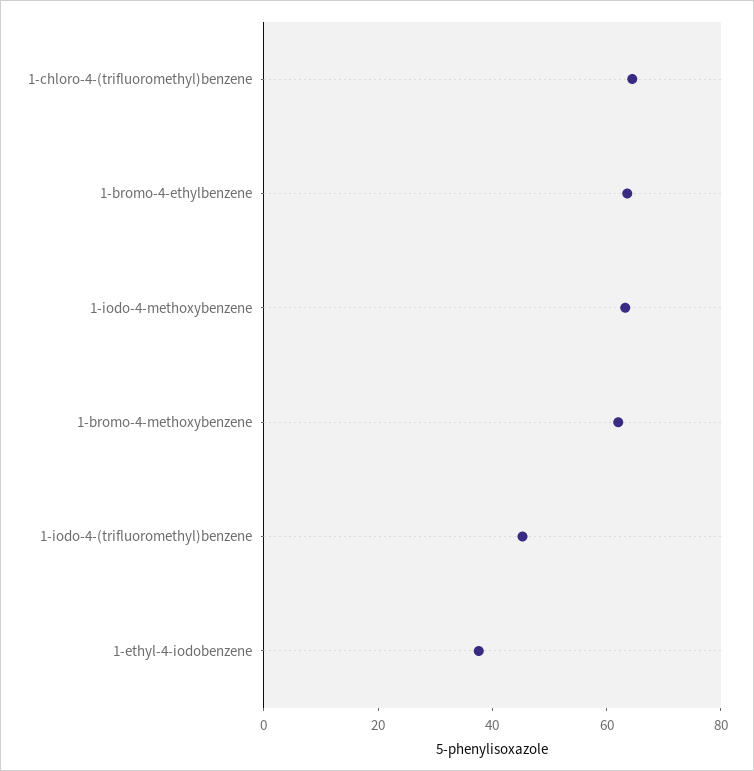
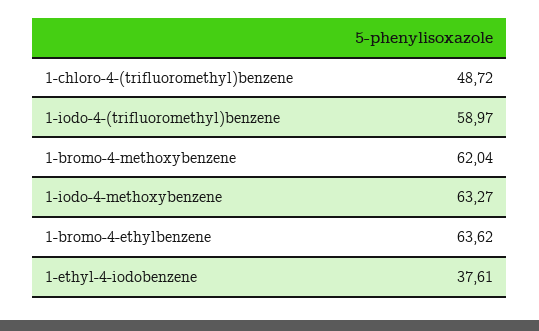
  {
-   "1-chloro-4-(trifluoromethyl)benzene": 65,
+   "1-chloro-4-(trifluoromethyl)benzene": 48.72,
    "1-bromo-4-ethylbenzene": 63.62,
    "1-iodo-4-methoxybenzene": 63.27,
    "1-bromo-4-methoxybenzene": 62.04,
-   "1-iodo-4-(trifluoromethyl)benzene": 45,
+   "1-iodo-4-(trifluoromethyl)benzene": 58.97,
    "1-ethyl-4-iodobenzene": 37.61
  }

